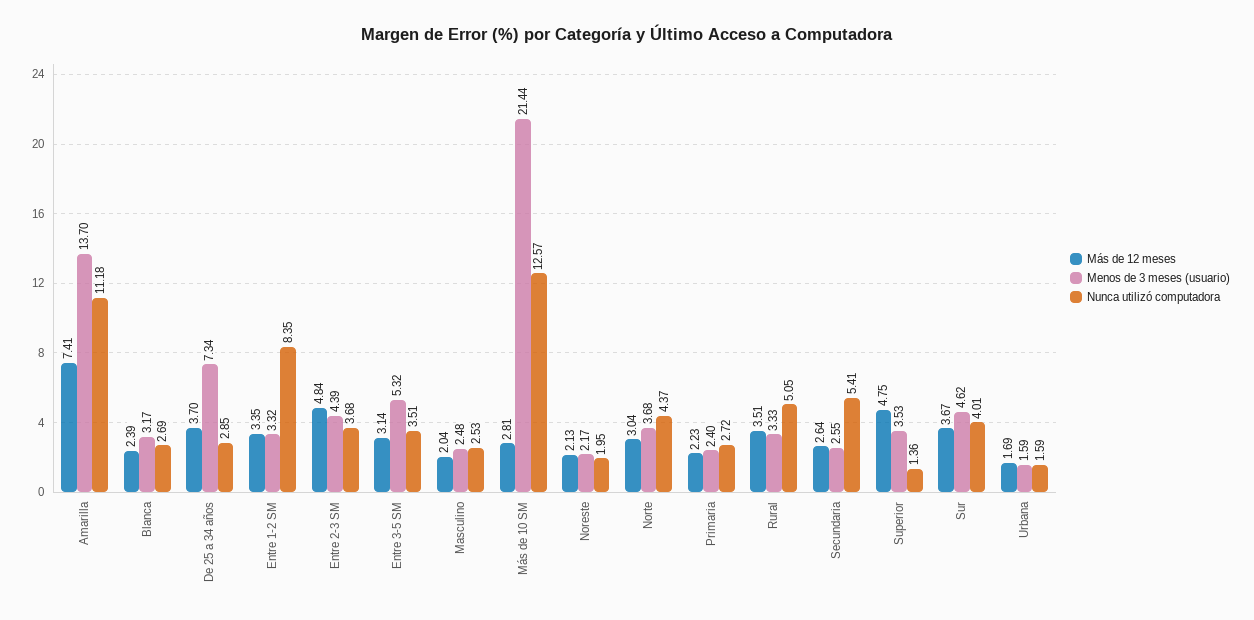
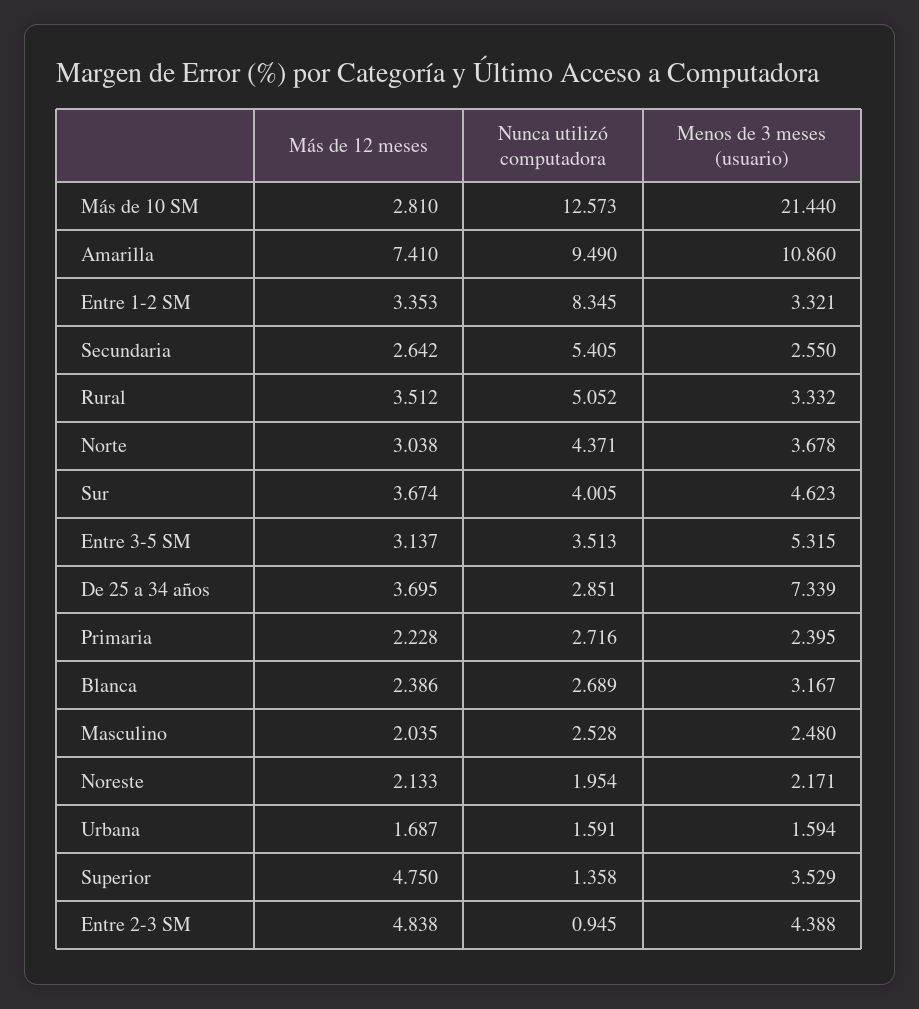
  {
    "Más de 12 meses": {
      "Amarilla": 7.41,
      "Blanca": 2.386,
      "De 25 a 34 años": 3.695,
      "Entre 1-2 SM": 3.353,
      "Entre 2-3 SM": 4.838,
      "Entre 3-5 SM": 3.137,
      "Masculino": 2.035,
      "Más de 10 SM": 2.81,
      "Noreste": 2.133,
      "Norte": 3.038,
      "Primaria": 2.228,
      "Rural": 3.512,
      "Secundaria": 2.642,
      "Superior": 4.75,
      "Sur": 3.674,
      "Urbana": 1.687
    },
    "Menos de 3 meses (usuario)": {
-     "Amarilla": 13.7,
+     "Amarilla": 10.86,
      "Blanca": 3.167,
      "De 25 a 34 años": 7.339,
      "Entre 1-2 SM": 3.321,
      "Entre 2-3 SM": 4.388,
      "Entre 3-5 SM": 5.315,
      "Masculino": 2.48,
      "Más de 10 SM": 21.44,
      "Noreste": 2.171,
      "Norte": 3.678,
      "Primaria": 2.395,
      "Rural": 3.332,
      "Secundaria": 2.55,
      "Superior": 3.529,
      "Sur": 4.623,
      "Urbana": 1.594
    },
    "Nunca utilizó computadora": {
-     "Amarilla": 11.18,
+     "Amarilla": 9.49,
      "Blanca": 2.689,
      "De 25 a 34 años": 2.851,
      "Entre 1-2 SM": 8.345,
-     "Entre 2-3 SM": 3.68,
+     "Entre 2-3 SM": 0.945,
      "Entre 3-5 SM": 3.513,
      "Masculino": 2.528,
      "Más de 10 SM": 12.573,
      "Noreste": 1.954,
      "Norte": 4.371,
      "Primaria": 2.716,
      "Rural": 5.052,
      "Secundaria": 5.405,
      "Superior": 1.358,
      "Sur": 4.005,
      "Urbana": 1.591
    }
  }

